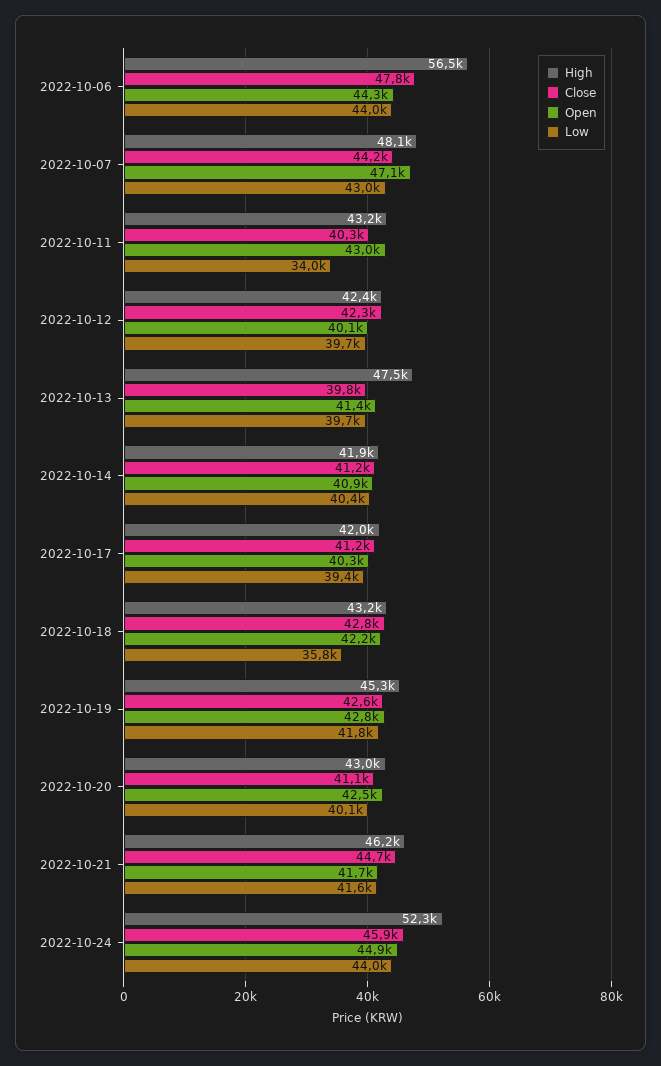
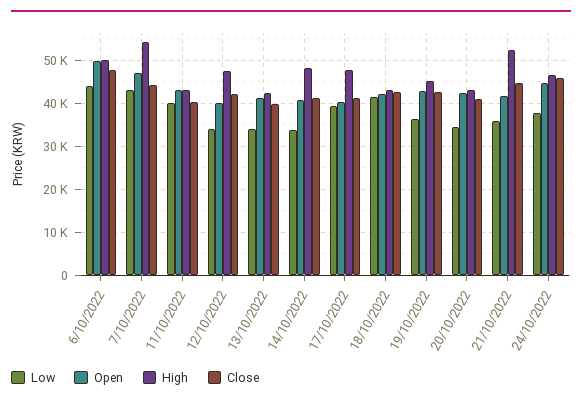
  {
    "High": {
-     "2022-10-06": 56500,
+     "2022-10-06": 50000,
-     "2022-10-07": 48100,
+     "2022-10-07": 54000,
      "2022-10-11": 43200,
-     "2022-10-12": 42400,
+     "2022-10-12": 48000,
-     "2022-10-13": 47500,
+     "2022-10-13": 42000,
-     "2022-10-14": 41900,
+     "2022-10-14": 48000,
-     "2022-10-17": 42000,
+     "2022-10-17": 48000,
      "2022-10-18": 43200,
      "2022-10-19": 45300,
      "2022-10-20": 43000,
-     "2022-10-21": 46200,
+     "2022-10-21": 52000,
-     "2022-10-24": 52300
+     "2022-10-24": 46000
    },
    "Close": {
      "2022-10-06": 47800,
      "2022-10-07": 44200,
      "2022-10-11": 40300,
      "2022-10-12": 42300,
      "2022-10-13": 39800,
      "2022-10-14": 41200,
      "2022-10-17": 41200,
      "2022-10-18": 42800,
      "2022-10-19": 42600,
      "2022-10-20": 41100,
      "2022-10-21": 44700,
      "2022-10-24": 45900
    },
    "Open": {
-     "2022-10-06": 44300,
+     "2022-10-06": 50000,
      "2022-10-07": 47100,
      "2022-10-11": 43000,
      "2022-10-12": 40100,
      "2022-10-13": 41400,
      "2022-10-14": 40900,
      "2022-10-17": 40300,
      "2022-10-18": 42200,
      "2022-10-19": 42800,
      "2022-10-20": 42500,
      "2022-10-21": 41700,
      "2022-10-24": 44900
    },
    "Low": {
      "2022-10-06": 44000,
      "2022-10-07": 43000,
-     "2022-10-11": 34000,
+     "2022-10-11": 40000,
-     "2022-10-12": 39700,
+     "2022-10-12": 34000,
-     "2022-10-13": 39700,
+     "2022-10-13": 34000,
-     "2022-10-14": 40400,
+     "2022-10-14": 34000,
      "2022-10-17": 39400,
-     "2022-10-18": 35800,
+     "2022-10-18": 42000,
-     "2022-10-19": 41800,
+     "2022-10-19": 36000,
-     "2022-10-20": 40100,
+     "2022-10-20": 34000,
-     "2022-10-21": 41600,
+     "2022-10-21": 36000,
-     "2022-10-24": 44000
+     "2022-10-24": 38000
    }
  }

